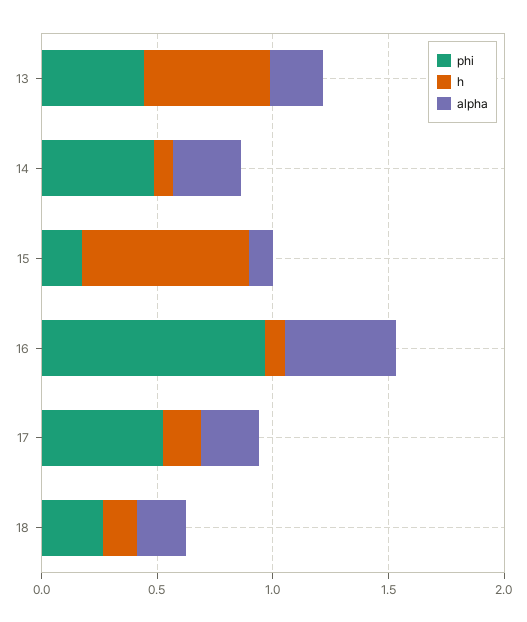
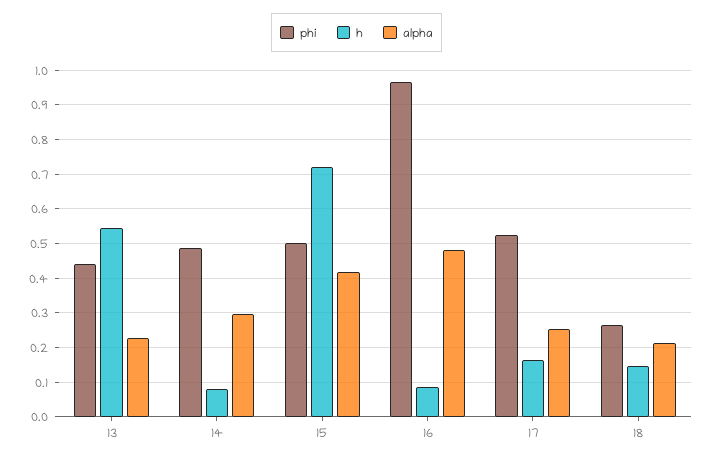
  {
    "phi": {
      "13": 0.44,
      "14": 0.48,
-     "15": 0.2,
+     "15": 0.5,
      "16": 0.96,
      "17": 0.52,
      "18": 0.26
    },
    "h": {
      "13": 0.54,
      "14": 0.08,
      "15": 0.72,
      "16": 0.08,
      "17": 0.16,
      "18": 0.14
    },
    "alpha": {
      "13": 0.22,
      "14": 0.3,
-     "15": 0.1,
+     "15": 0.42,
      "16": 0.48,
      "17": 0.26,
      "18": 0.22
    }
  }

